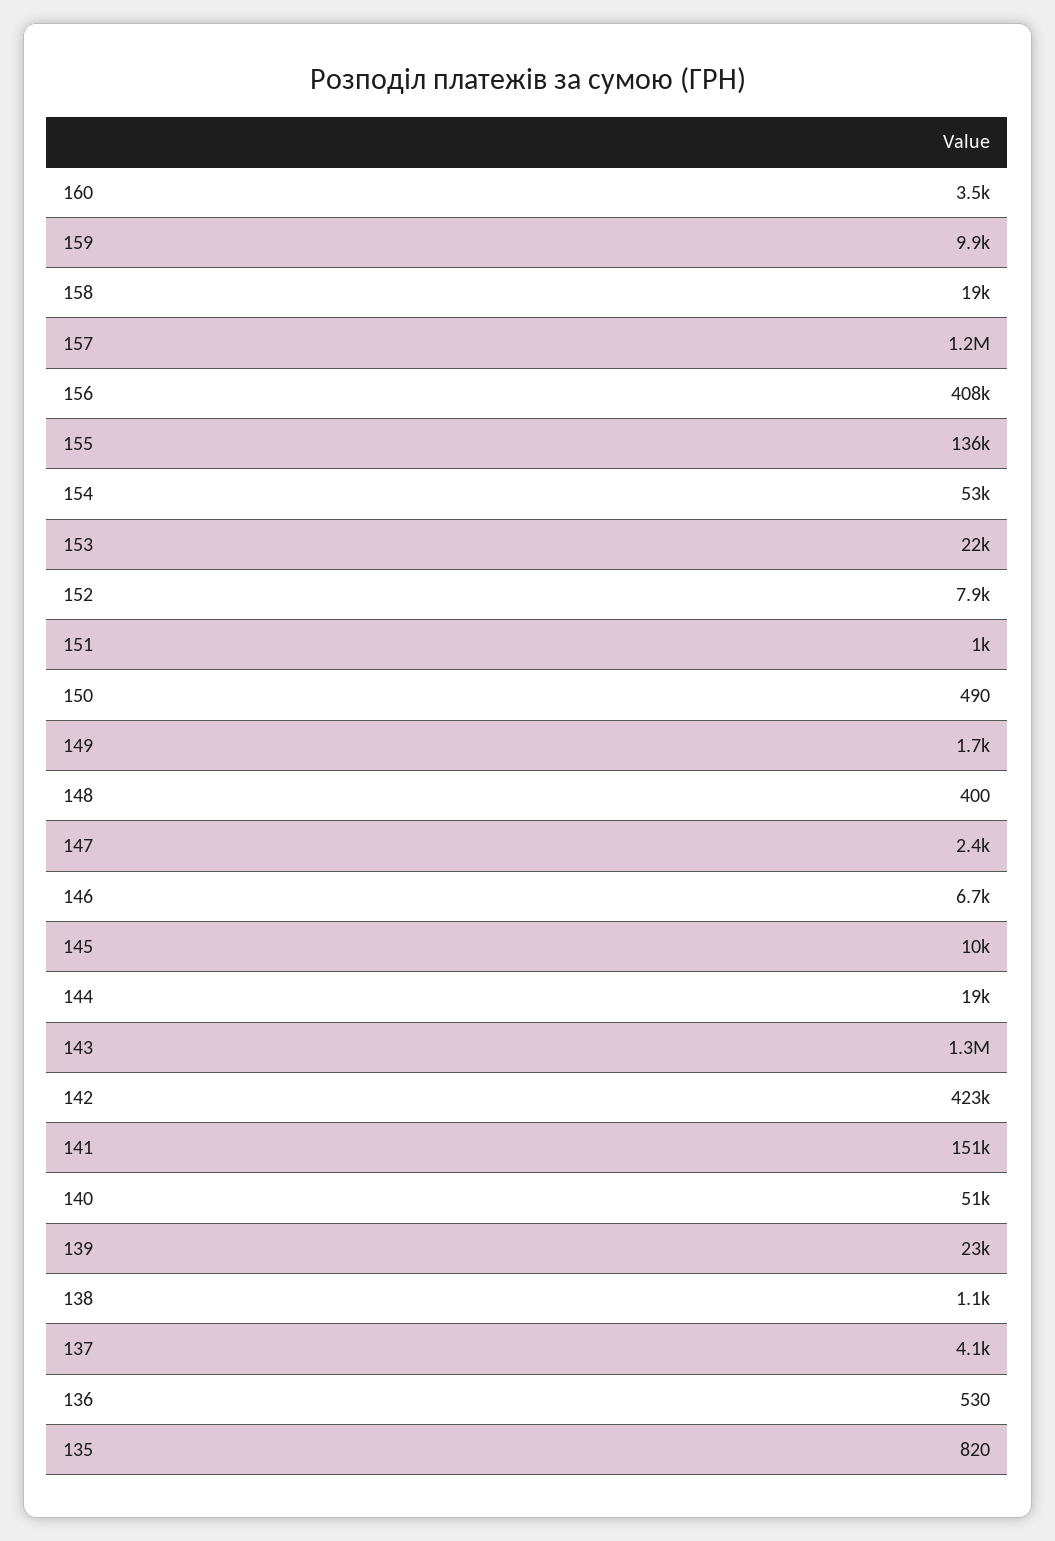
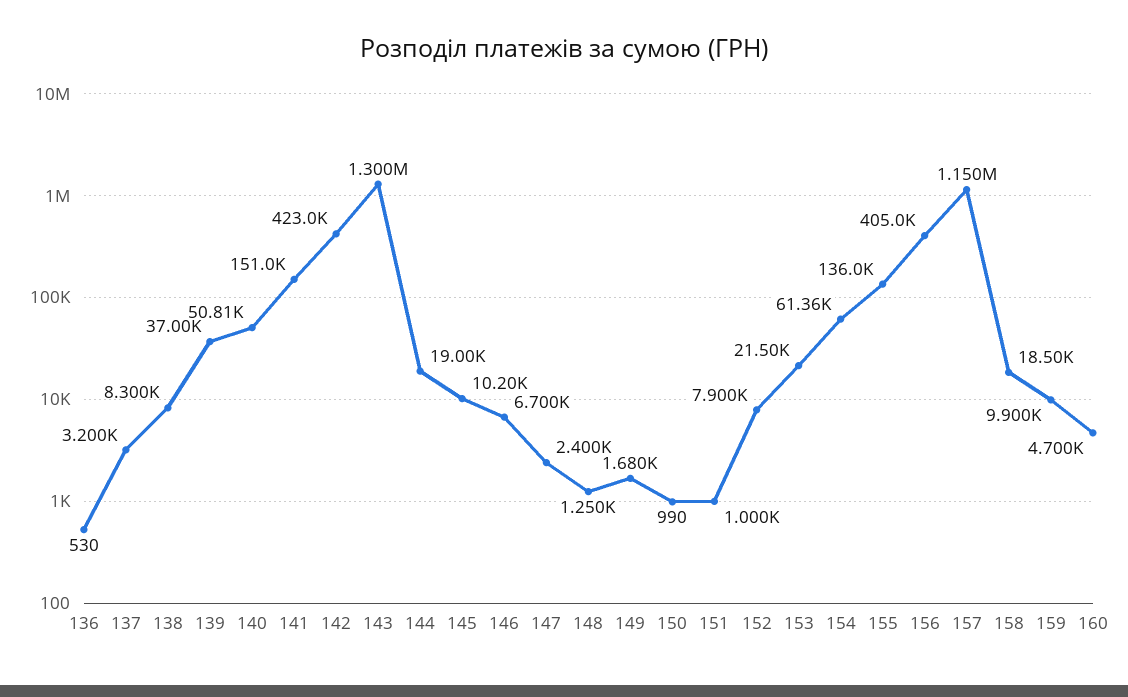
  {
-   "160": 3500,
+   "160": 4700,
    "159": 9900,
    "158": 18500,
    "157": 1150000,
-   "156": 408000,
+   "156": 405000,
    "155": 136000,
-   "154": 53000,
+   "154": 61360,
    "153": 21500,
    "152": 7900,
    "151": 1000,
-   "150": 490,
+   "150": 990,
    "149": 1680,
-   "148": 400,
+   "148": 1250,
    "147": 2400,
    "146": 6700,
    "145": 10200,
    "144": 19000,
    "143": 1300000,
    "142": 423000,
    "141": 151000,
    "140": 50810,
-   "139": 23000,
+   "139": 37000,
-   "138": 1100,
+   "138": 8300,
-   "137": 4100,
+   "137": 3200,
-   "136": 530,
+   "136": 530
-   "135": 820
  }

